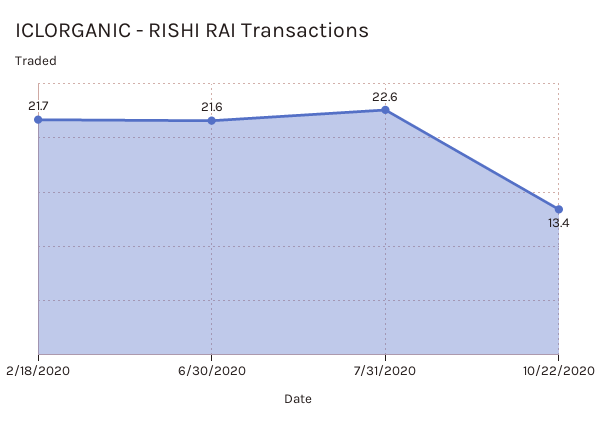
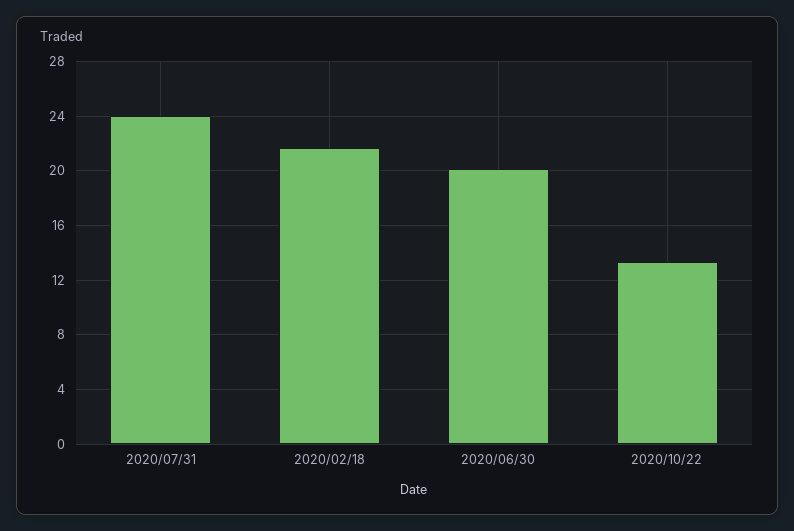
  {
    "2/18/2020": 21.7,
-   "6/30/2020": 21.6,
+   "6/30/2020": 20,
-   "7/31/2020": 22.6,
+   "7/31/2020": 24,
    "10/22/2020": 13.4
  }

